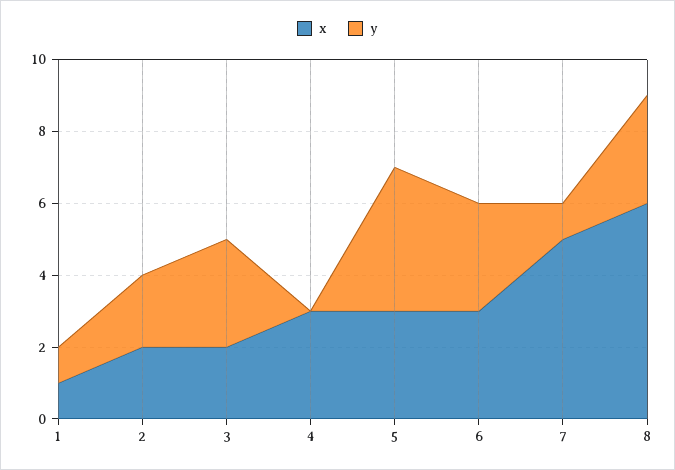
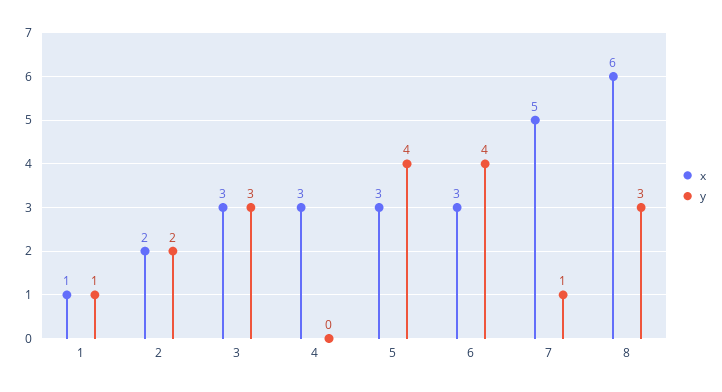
  {
    "x": {
      "1": 1,
      "2": 2,
-     "3": 2,
+     "3": 3,
      "4": 3,
      "5": 3,
      "6": 3,
      "7": 5,
      "8": 6
    },
    "y": {
      "1": 1,
      "2": 2,
      "3": 3,
      "4": 0,
      "5": 4,
-     "6": 3,
+     "6": 4,
      "7": 1,
      "8": 3
    }
  }

